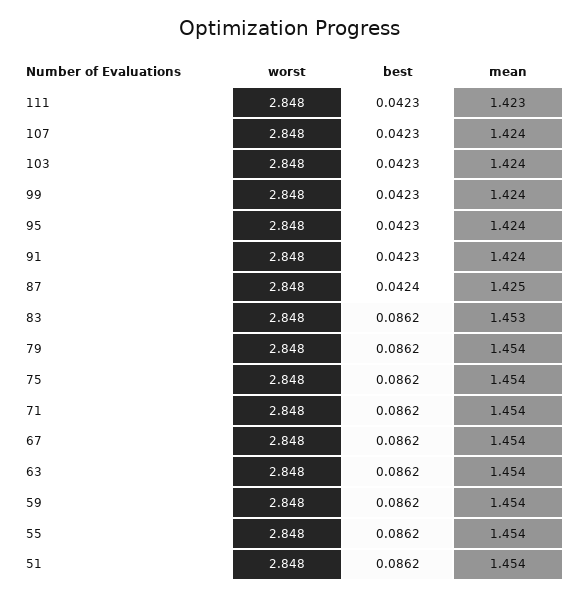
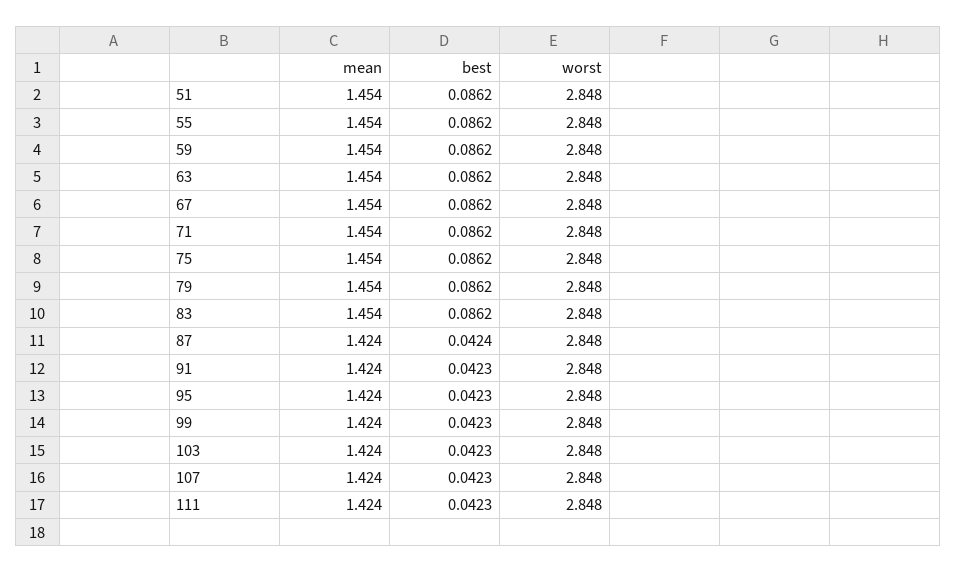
  {
    "worst": {
      "111": 2.848,
      "107": 2.848,
      "103": 2.848,
      "99": 2.848,
      "95": 2.848,
      "91": 2.848,
      "87": 2.848,
      "83": 2.848,
      "79": 2.848,
      "75": 2.848,
      "71": 2.848,
      "67": 2.848,
      "63": 2.848,
      "59": 2.848,
      "55": 2.848,
      "51": 2.848
    },
    "best": {
      "111": 0.0423,
      "107": 0.0423,
      "103": 0.0423,
      "99": 0.0423,
      "95": 0.0423,
      "91": 0.0423,
      "87": 0.0424,
      "83": 0.0862,
      "79": 0.0862,
      "75": 0.0862,
      "71": 0.0862,
      "67": 0.0862,
      "63": 0.0862,
      "59": 0.0862,
      "55": 0.0862,
      "51": 0.0862
    },
    "mean": {
-     "111": 1.423,
+     "111": 1.424,
      "107": 1.424,
      "103": 1.424,
      "99": 1.424,
      "95": 1.424,
      "91": 1.424,
-     "87": 1.425,
+     "87": 1.424,
-     "83": 1.453,
+     "83": 1.454,
      "79": 1.454,
      "75": 1.454,
      "71": 1.454,
      "67": 1.454,
      "63": 1.454,
      "59": 1.454,
      "55": 1.454,
      "51": 1.454
    }
  }

